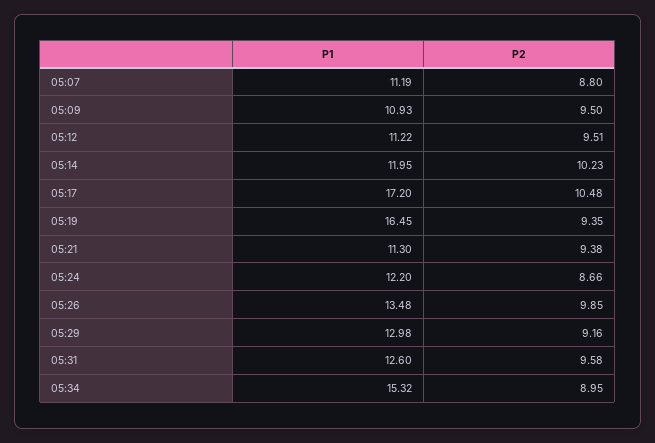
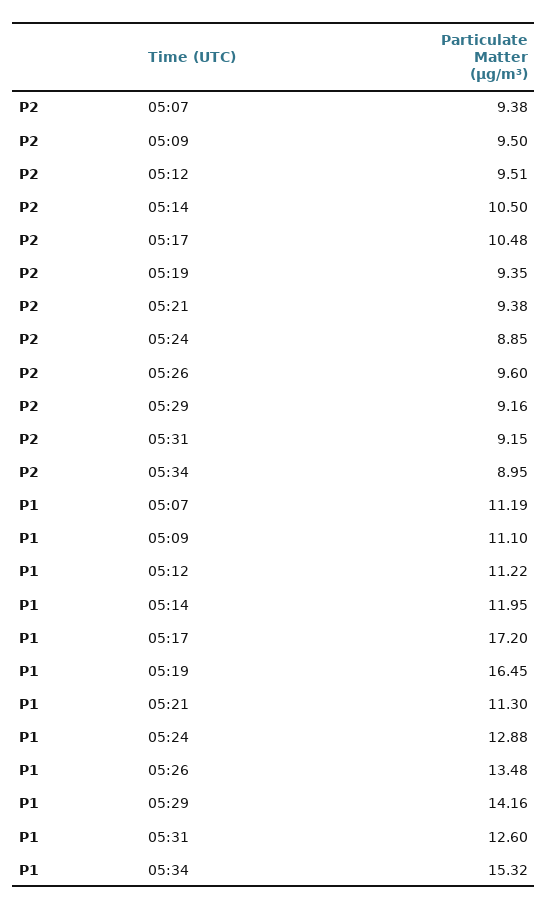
  {
    "P1": {
      "05:07": 11.19,
-     "05:09": 10.93,
+     "05:09": 11.1,
      "05:12": 11.22,
      "05:14": 11.95,
      "05:17": 17.2,
      "05:19": 16.45,
      "05:21": 11.3,
-     "05:24": 12.2,
+     "05:24": 12.88,
      "05:26": 13.48,
-     "05:29": 12.98,
+     "05:29": 14.16,
      "05:31": 12.6,
      "05:34": 15.32
    },
    "P2": {
-     "05:07": 8.8,
+     "05:07": 9.38,
      "05:09": 9.5,
      "05:12": 9.51,
-     "05:14": 10.23,
+     "05:14": 10.5,
      "05:17": 10.48,
      "05:19": 9.35,
      "05:21": 9.38,
-     "05:24": 8.66,
+     "05:24": 8.85,
-     "05:26": 9.85,
+     "05:26": 9.6,
      "05:29": 9.16,
-     "05:31": 9.58,
+     "05:31": 9.15,
      "05:34": 8.95
    }
  }

